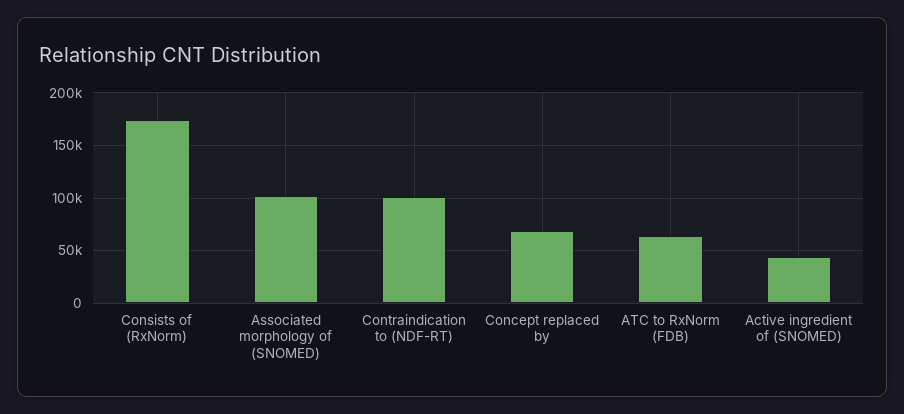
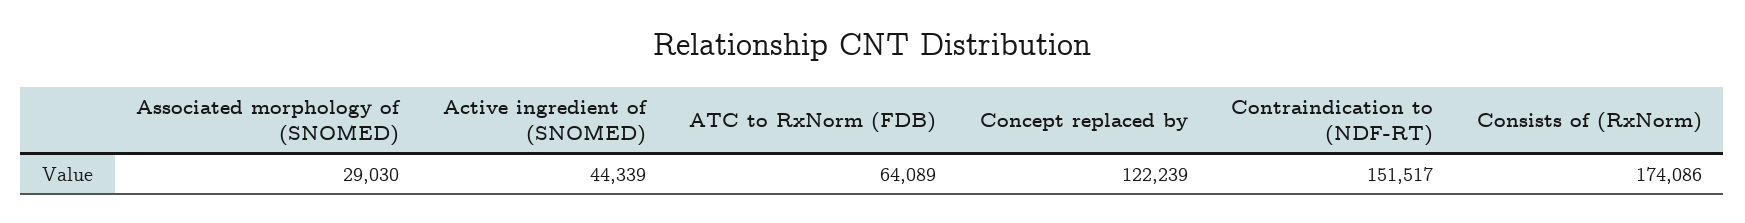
  {
    "Consists of (RxNorm)": 174086,
-   "Associated morphology of (SNOMED)": 100000,
+   "Associated morphology of (SNOMED)": 29030,
-   "Contraindication to (NDF-RT)": 100000,
+   "Contraindication to (NDF-RT)": 151517,
-   "Concept replaced by": 70000,
+   "Concept replaced by": 122239,
    "ATC to RxNorm (FDB)": 64089,
    "Active ingredient of (SNOMED)": 44339
  }

